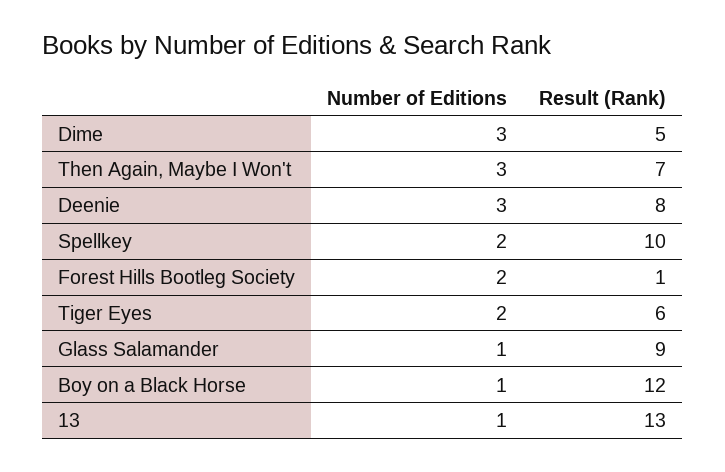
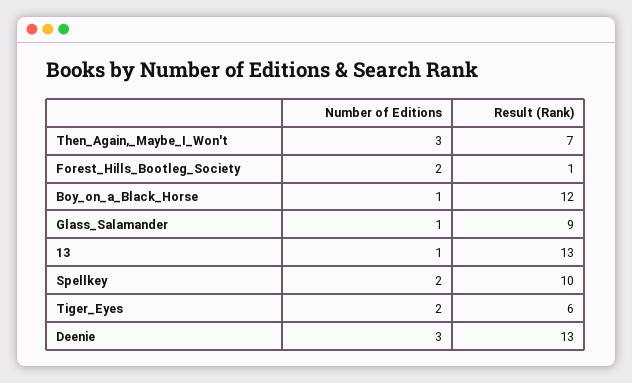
  {
    "Number of Editions": {
-     "Dime": 3,
      "Then Again, Maybe I Won't": 3,
      "Deenie": 3,
      "Spellkey": 2,
      "Forest Hills Bootleg Society": 2,
      "Tiger Eyes": 2,
      "Glass Salamander": 1,
      "Boy on a Black Horse": 1,
      "13": 1
    },
    "Result (Rank)": {
-     "Dime": 5,
      "Then Again, Maybe I Won't": 7,
-     "Deenie": 8,
+     "Deenie": 13,
      "Spellkey": 10,
      "Forest Hills Bootleg Society": 1,
      "Tiger Eyes": 6,
      "Glass Salamander": 9,
      "Boy on a Black Horse": 12,
      "13": 13
    }
  }

